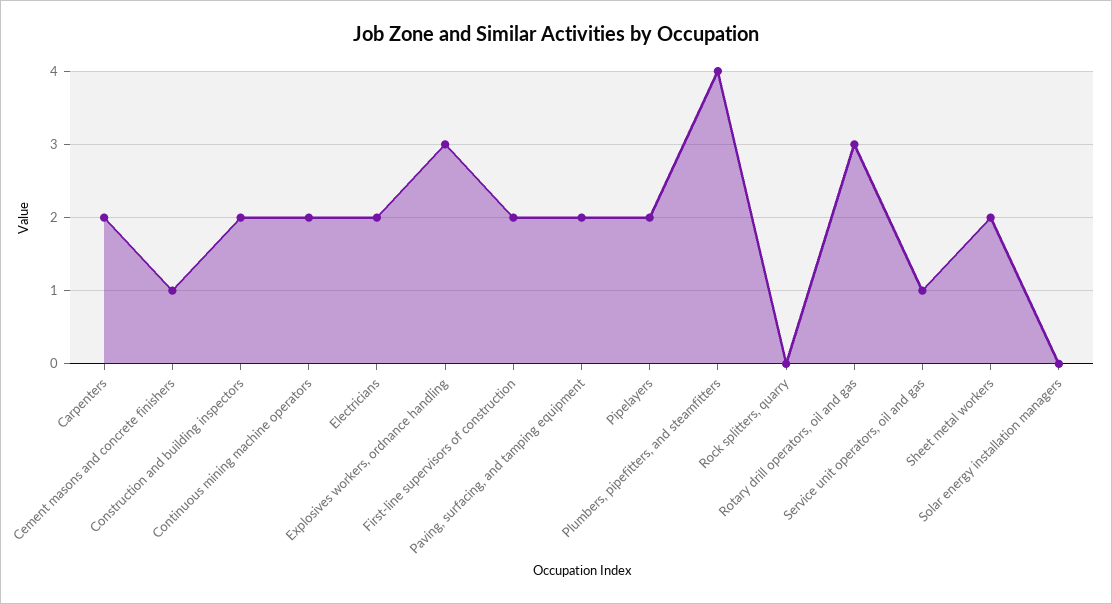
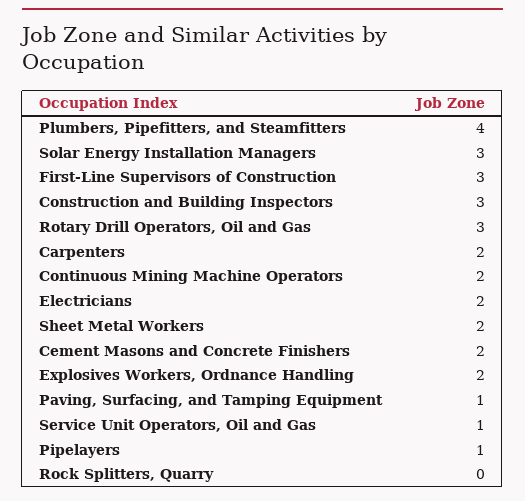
  {
    "Carpenters": 2,
-   "Cement masons and concrete finishers": 1,
+   "Cement masons and concrete finishers": 2,
-   "Construction and building inspectors": 2,
+   "Construction and building inspectors": 3,
    "Continuous mining machine operators": 2,
    "Electricians": 2,
-   "Explosives workers, ordnance handling": 3,
+   "Explosives workers, ordnance handling": 2,
-   "First-line supervisors of construction": 2,
+   "First-line supervisors of construction": 3,
-   "Paving, surfacing, and tamping equipment": 2,
+   "Paving, surfacing, and tamping equipment": 1,
-   "Pipelayers": 2,
+   "Pipelayers": 1,
    "Plumbers, pipefitters, and steamfitters": 4,
    "Rock splitters, quarry": 0,
    "Rotary drill operators, oil and gas": 3,
    "Service unit operators, oil and gas": 1,
    "Sheet metal workers": 2,
-   "Solar energy installation managers": 0
+   "Solar energy installation managers": 3
  }

